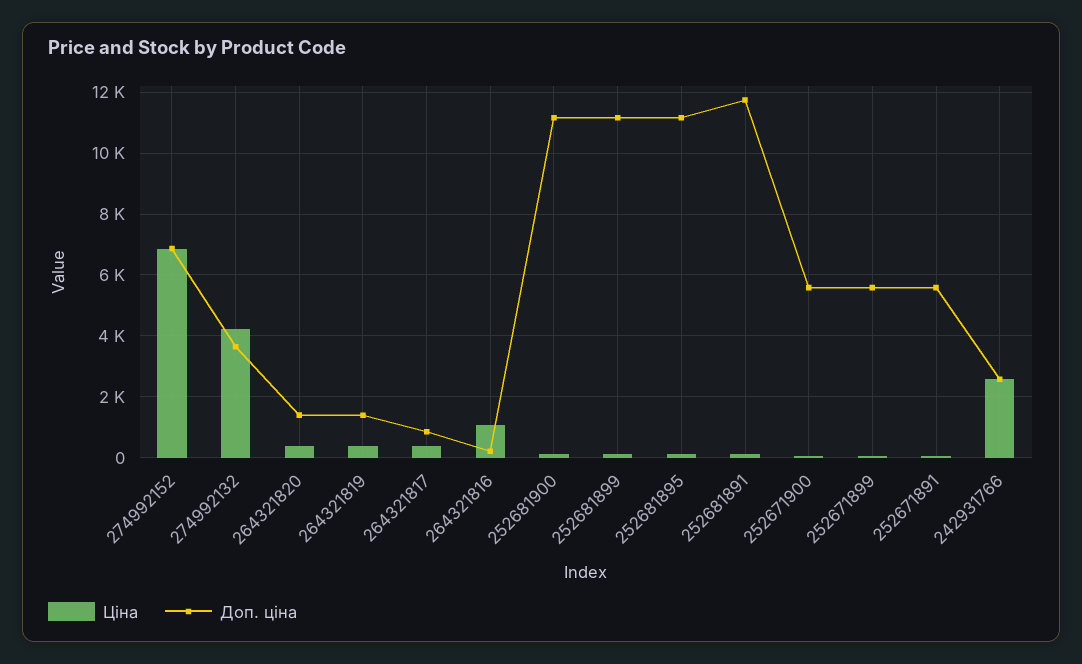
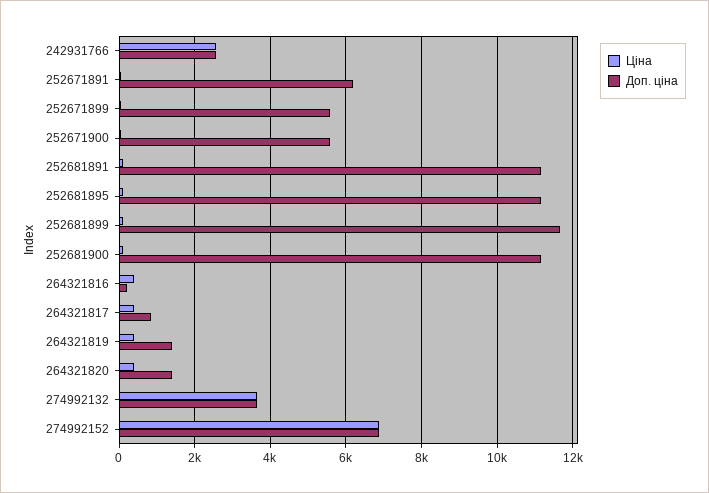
  {
    "Ціна": {
      "274992152": 6800,
-     "274992132": 4200,
+     "274992132": 3600,
      "264321820": 400,
      "264321819": 400,
      "264321817": 400,
-     "264321816": 1000,
+     "264321816": 400,
      "252681900": 200,
      "252681899": 200,
      "252681895": 200,
      "252681891": 200,
      "252671900": 0,
      "252671899": 0,
      "252671891": 0,
      "242931766": 2600
    },
    "Доп. ціна": {
      "274992152": 6800,
      "274992132": 3600,
      "264321820": 1400,
      "264321819": 1400,
      "264321817": 800,
      "264321816": 200,
      "252681900": 11200,
-     "252681899": 11200,
+     "252681899": 11600,
      "252681895": 11200,
-     "252681891": 11800,
+     "252681891": 11200,
      "252671900": 5600,
      "252671899": 5600,
-     "252671891": 5600,
+     "252671891": 6200,
      "242931766": 2600
    }
  }

